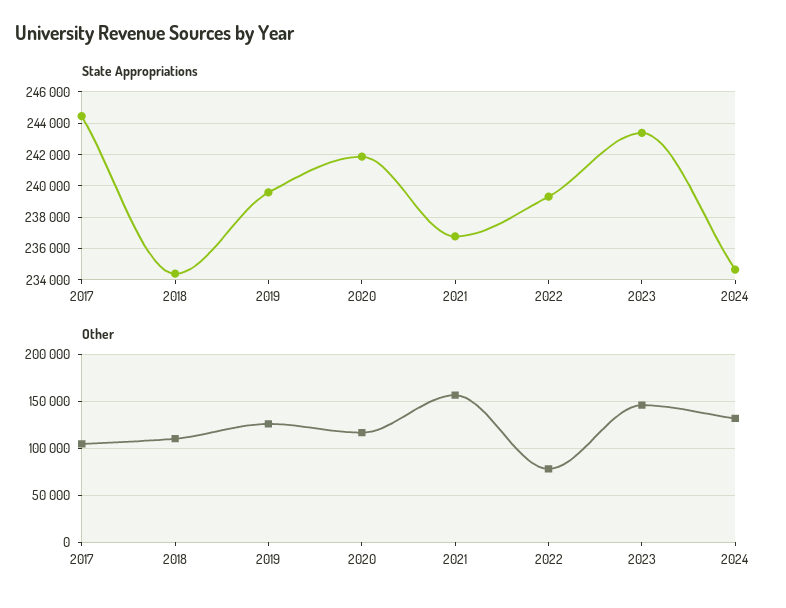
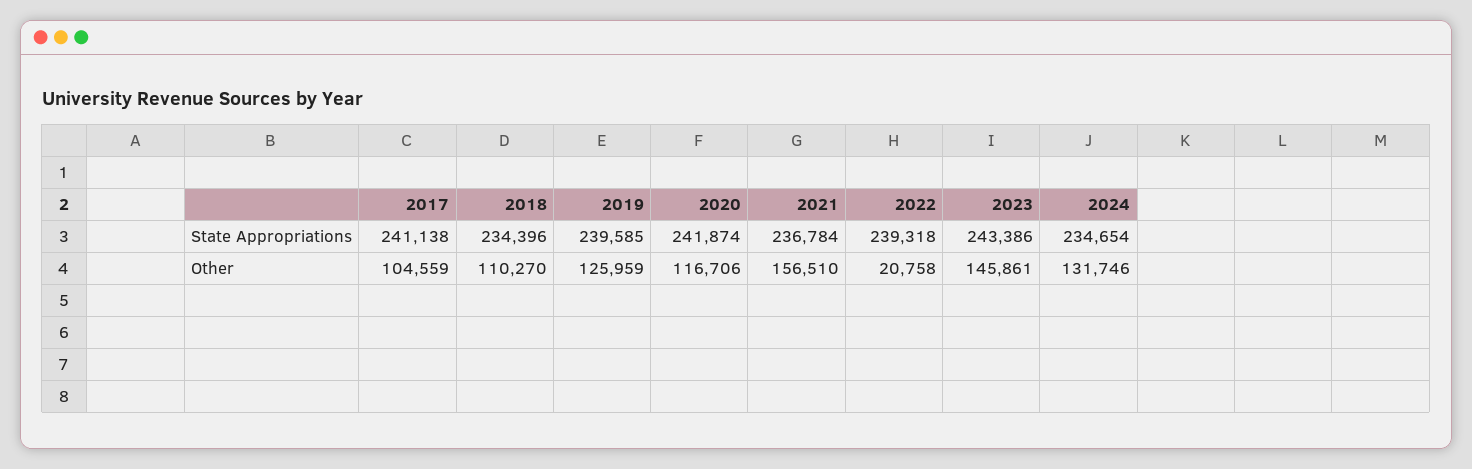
  {
    "State Appropriations": {
-     "2017": 244500,
+     "2017": 241138,
      "2018": 234396,
      "2019": 239585,
      "2020": 241874,
      "2021": 236784,
      "2022": 239318,
      "2023": 243386,
      "2024": 234654
    },
    "Other": {
      "2017": 104559,
      "2018": 110270,
      "2019": 125959,
      "2020": 116706,
      "2021": 156510,
-     "2022": 80000,
+     "2022": 20758,
      "2023": 145861,
      "2024": 131746
    }
  }

